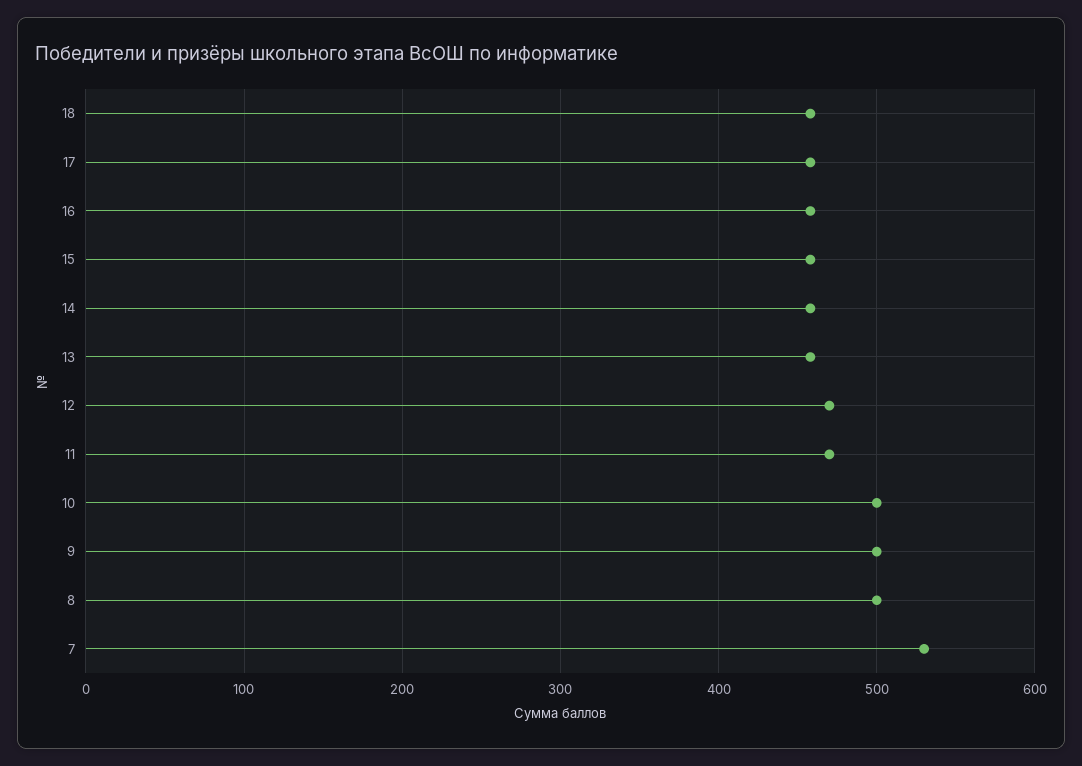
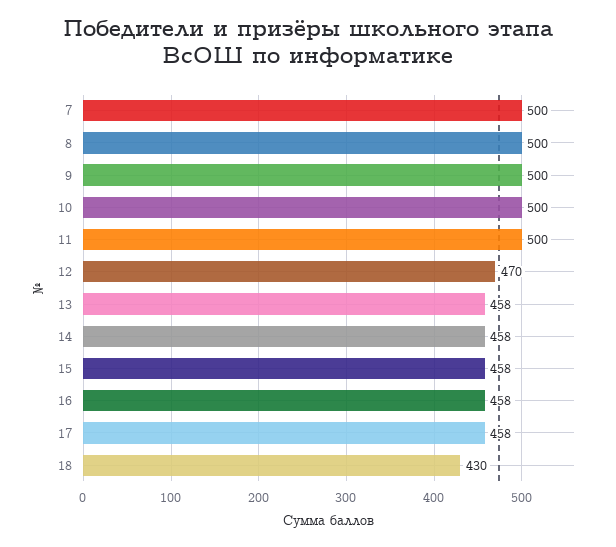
  {
-   "18": 460,
+   "18": 430,
    "17": 458,
    "16": 458,
    "15": 458,
    "14": 458,
    "13": 458,
    "12": 470,
-   "11": 470,
+   "11": 500,
    "10": 500,
    "9": 500,
    "8": 500,
-   "7": 530
+   "7": 500
  }

